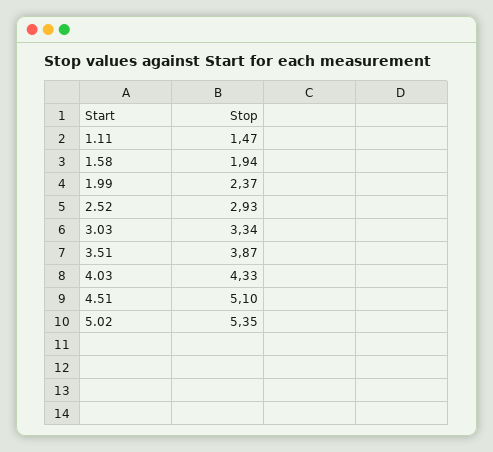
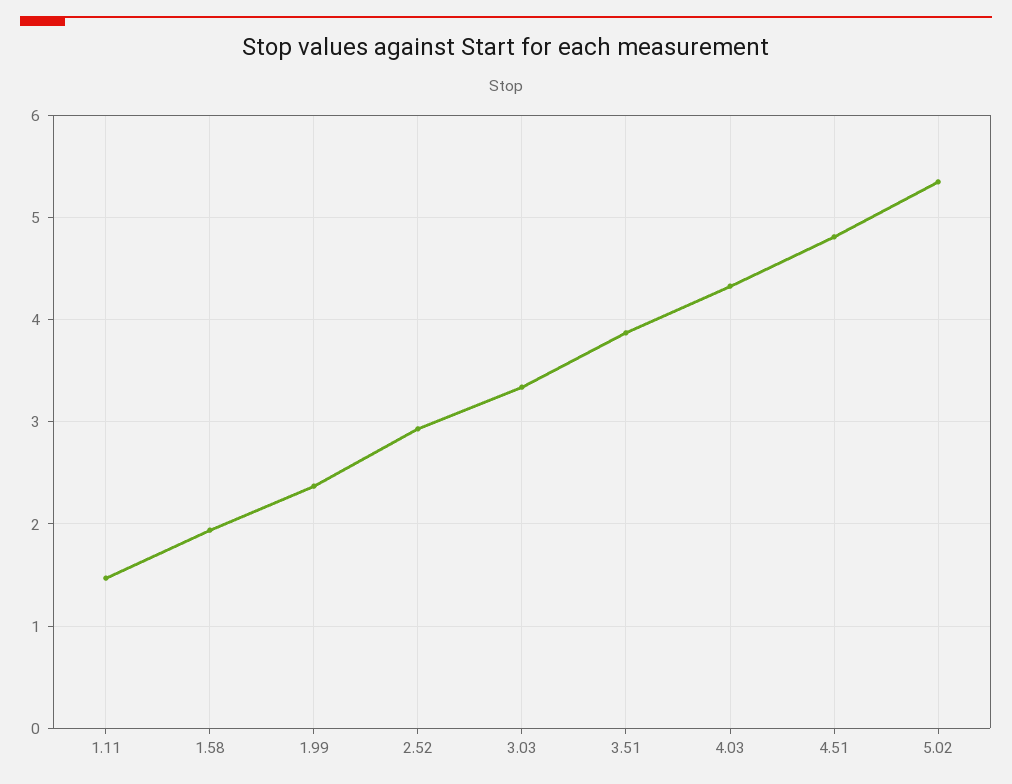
  {
    "1.11": 1.47,
    "1.58": 1.94,
    "1.99": 2.37,
    "2.52": 2.93,
    "3.03": 3.34,
    "3.51": 3.87,
    "4.03": 4.33,
-   "4.51": 5.1,
+   "4.51": 4.8,
    "5.02": 5.35
  }

